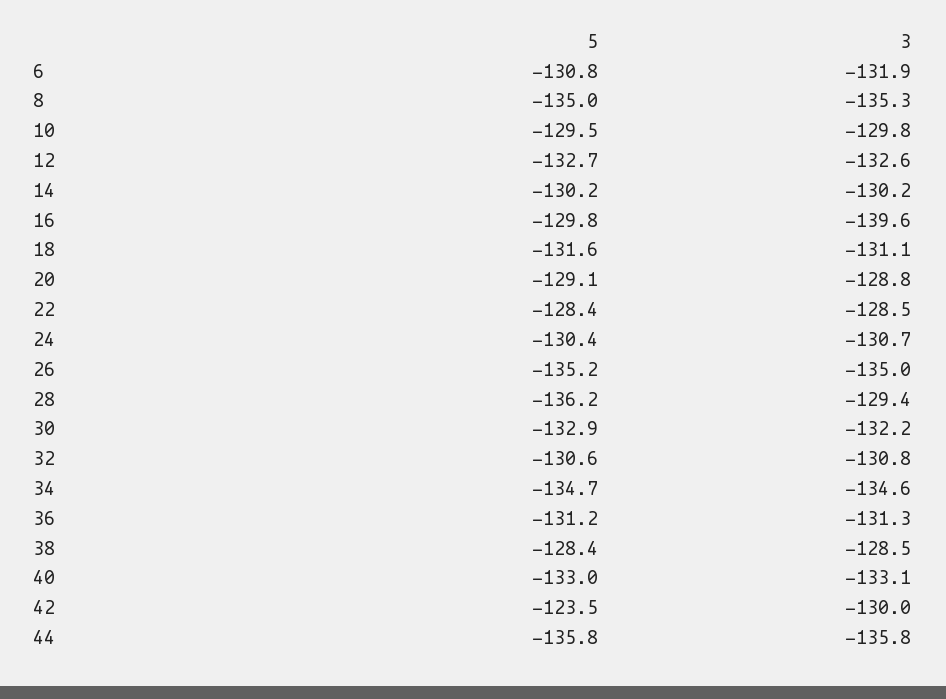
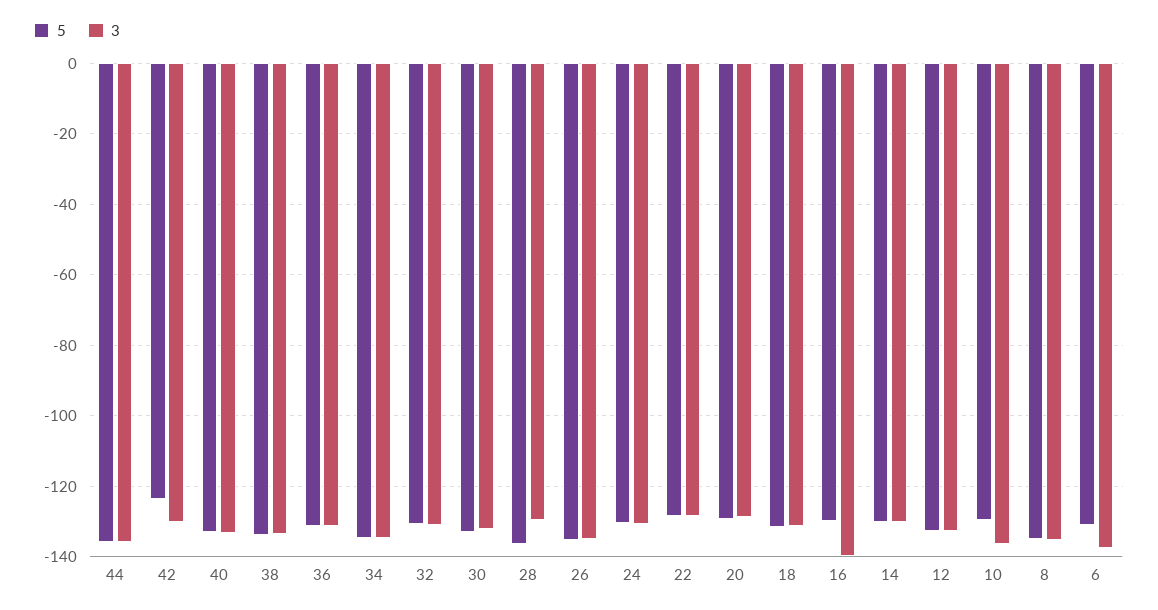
  {
    "5": {
      "6": -130.8,
      "8": -135,
      "10": -129.5,
      "12": -132.7,
      "14": -130.2,
      "16": -129.8,
      "18": -131.6,
      "20": -129.1,
      "22": -128.4,
      "24": -130.4,
      "26": -135.2,
      "28": -136.2,
      "30": -132.9,
      "32": -130.6,
      "34": -134.7,
      "36": -131.2,
-     "38": -128.4,
+     "38": -134,
      "40": -133,
      "42": -123.5,
      "44": -135.8
    },
    "3": {
-     "6": -131.9,
+     "6": -138,
      "8": -135.3,
-     "10": -129.8,
+     "10": -136,
      "12": -132.6,
      "14": -130.2,
      "16": -139.6,
      "18": -131.1,
      "20": -128.8,
      "22": -128.5,
      "24": -130.7,
      "26": -135,
      "28": -129.4,
      "30": -132.2,
      "32": -130.8,
      "34": -134.6,
      "36": -131.3,
-     "38": -128.5,
+     "38": -134,
      "40": -133.1,
      "42": -130,
      "44": -135.8
    }
  }

